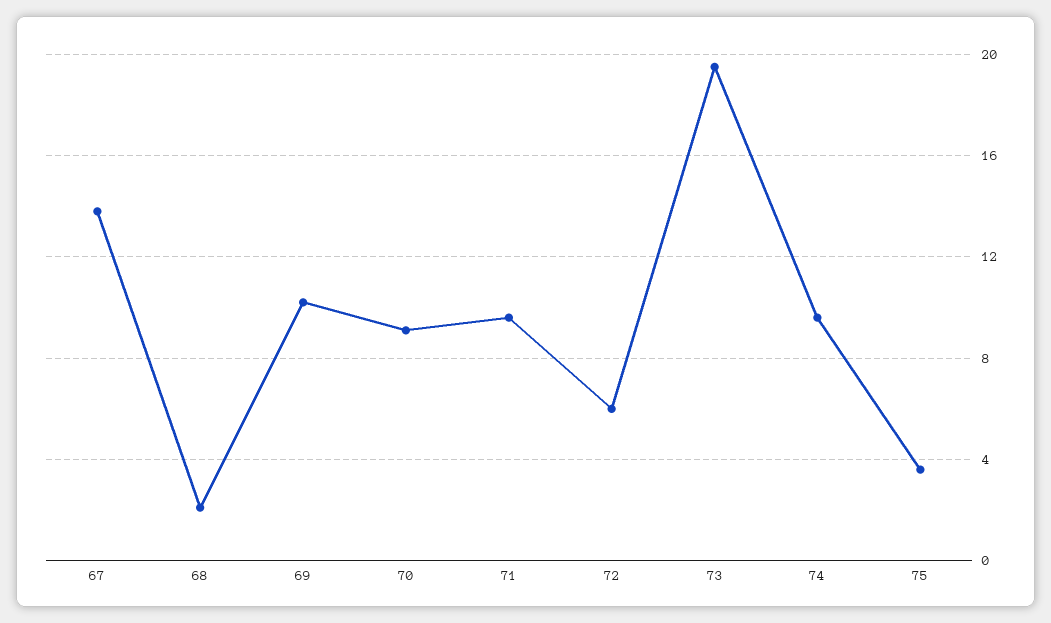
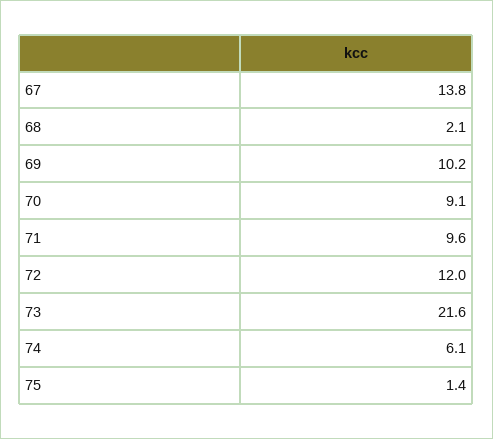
  {
    "67": 13.8,
    "68": 2.1,
    "69": 10.2,
    "70": 9.1,
    "71": 9.6,
-   "72": 6,
+   "72": 12,
-   "73": 19.5,
+   "73": 21.6,
-   "74": 9.5,
+   "74": 6.1,
-   "75": 3.5
+   "75": 1.4
  }

